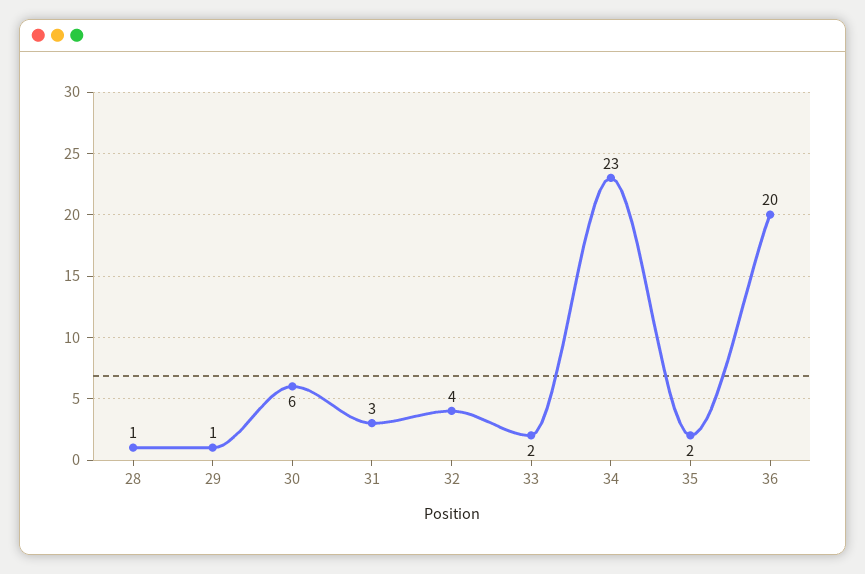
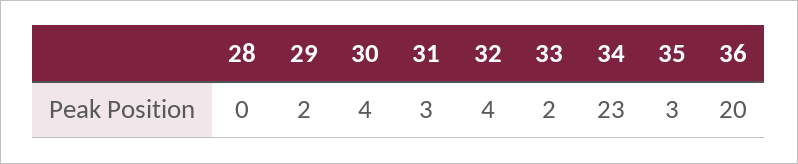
  {
-   "28": 1,
+   "28": 0,
-   "29": 1,
+   "29": 2,
-   "30": 6,
+   "30": 4,
    "31": 3,
    "32": 4,
    "33": 2,
    "34": 23,
-   "35": 2,
+   "35": 3,
    "36": 20
  }

